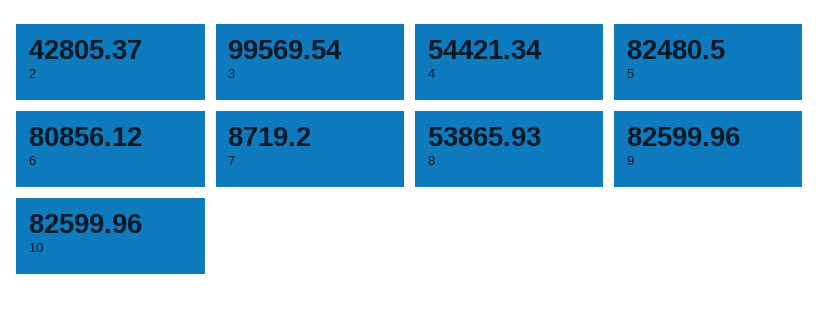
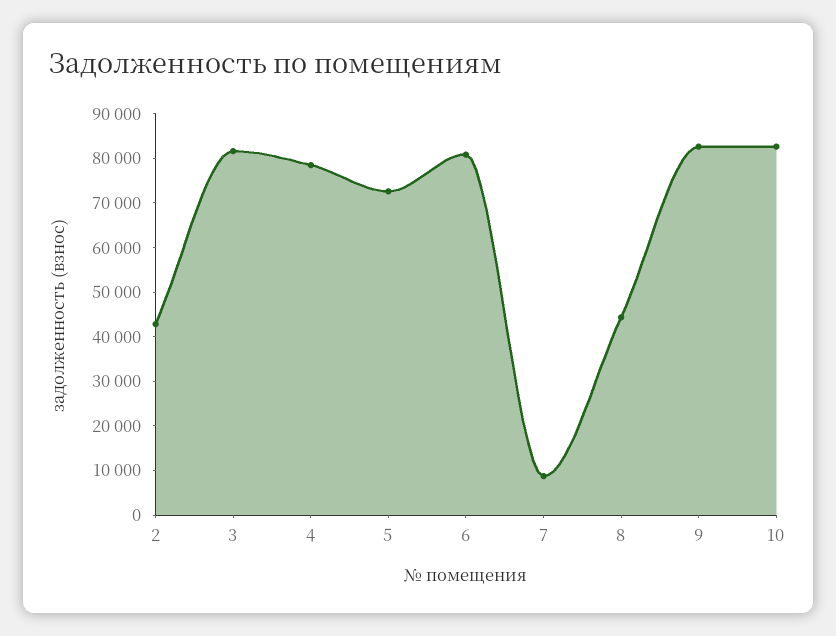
  {
    "2": 42805.37,
-   "3": 99569.54,
+   "3": 82000,
-   "4": 54421.34,
+   "4": 78000,
-   "5": 82480.5,
+   "5": 72000,
    "6": 80856.12,
    "7": 8719.2,
-   "8": 53865.93,
+   "8": 44000,
    "9": 82599.96,
    "10": 82599.96
  }

